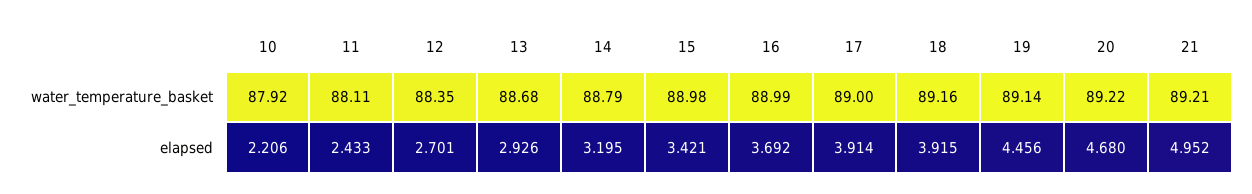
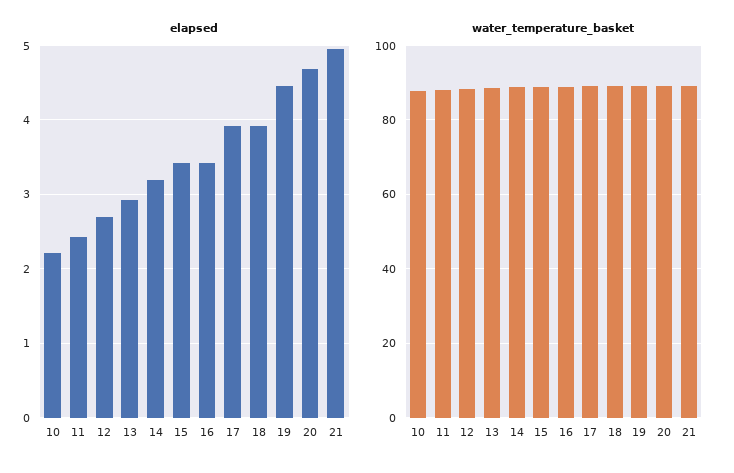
  {
    "water_temperature_basket": {
      "10": 87.92,
      "11": 88.11,
      "12": 88.35,
      "13": 88.68,
      "14": 88.79,
      "15": 88.98,
      "16": 88.99,
      "17": 89,
      "18": 89.16,
      "19": 89.14,
      "20": 89.22,
      "21": 89.21
    },
    "elapsed": {
      "10": 2.206,
      "11": 2.433,
      "12": 2.701,
      "13": 2.926,
      "14": 3.195,
      "15": 3.421,
-     "16": 3.692,
+     "16": 3.4,
      "17": 3.914,
      "18": 3.915,
      "19": 4.456,
      "20": 4.68,
      "21": 4.952
    }
  }

